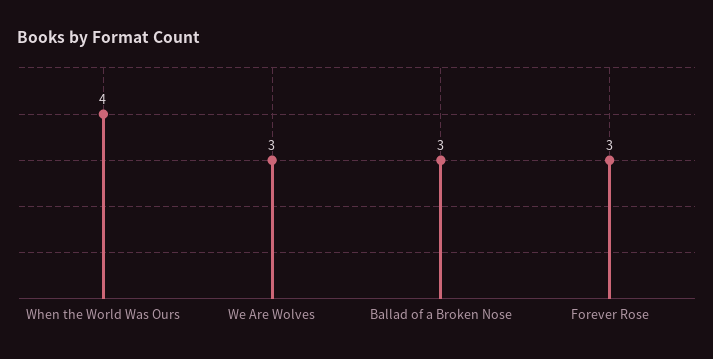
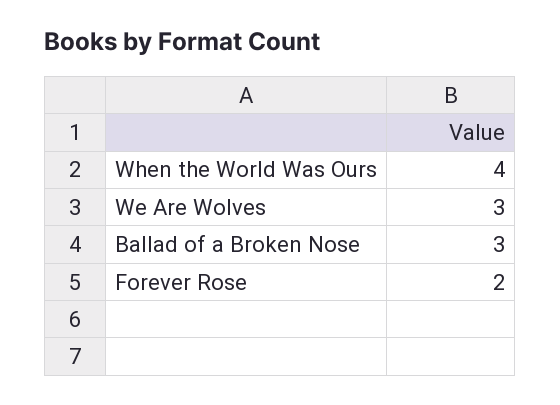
  {
    "When the World Was Ours": 4,
    "We Are Wolves": 3,
    "Ballad of a Broken Nose": 3,
-   "Forever Rose": 3
+   "Forever Rose": 2
  }

